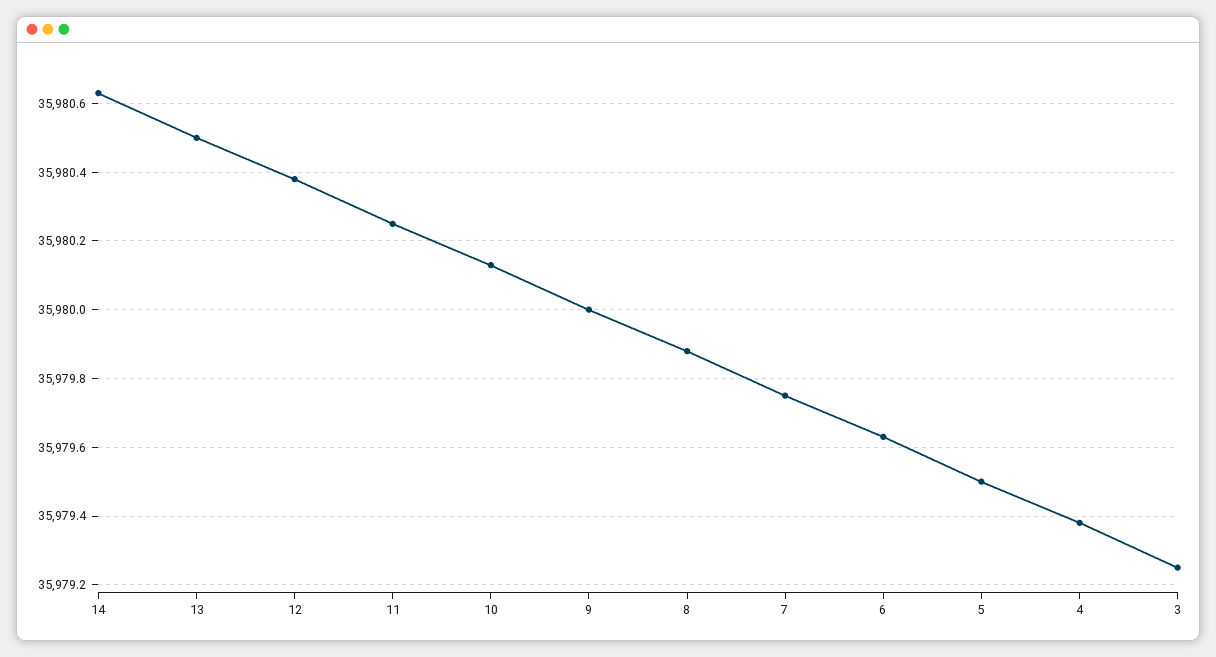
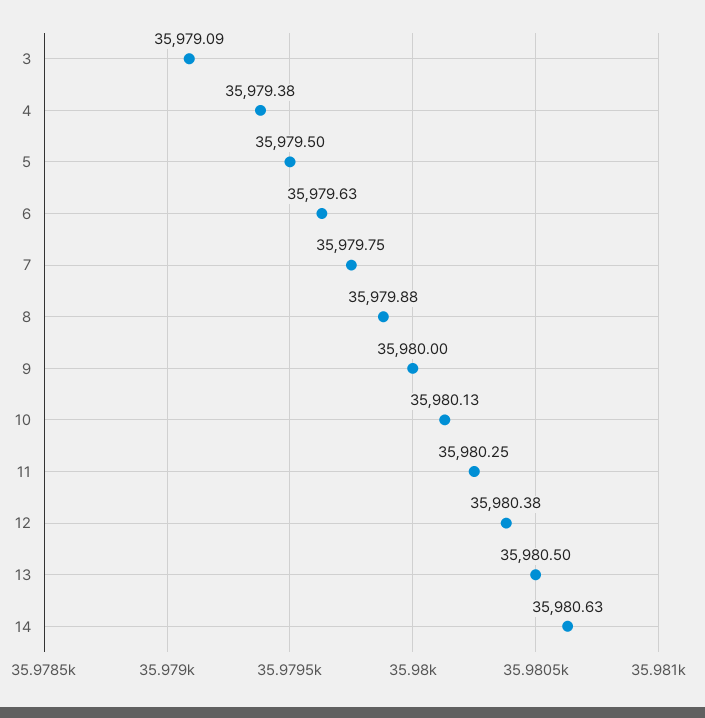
  {
    "14": 35980.63,
    "13": 35980.5,
    "12": 35980.38,
    "11": 35980.25,
    "10": 35980.13,
    "9": 35980,
    "8": 35979.88,
    "7": 35979.75,
    "6": 35979.63,
    "5": 35979.5,
    "4": 35979.38,
-   "3": 35979.25
+   "3": 35979.09
  }

